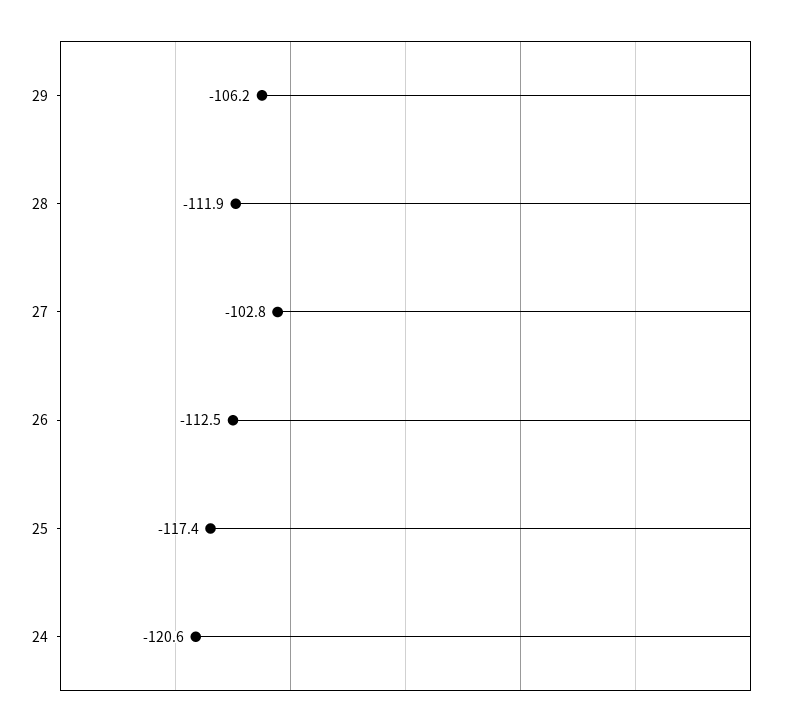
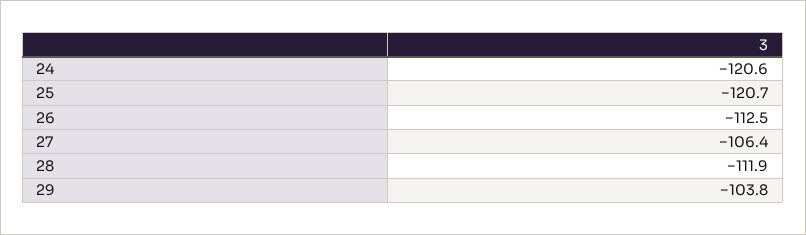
  {
-   "29": -106.2,
+   "29": -103.8,
    "28": -111.9,
-   "27": -102.8,
+   "27": -106.4,
    "26": -112.5,
-   "25": -117.4,
+   "25": -120.7,
    "24": -120.6
  }

